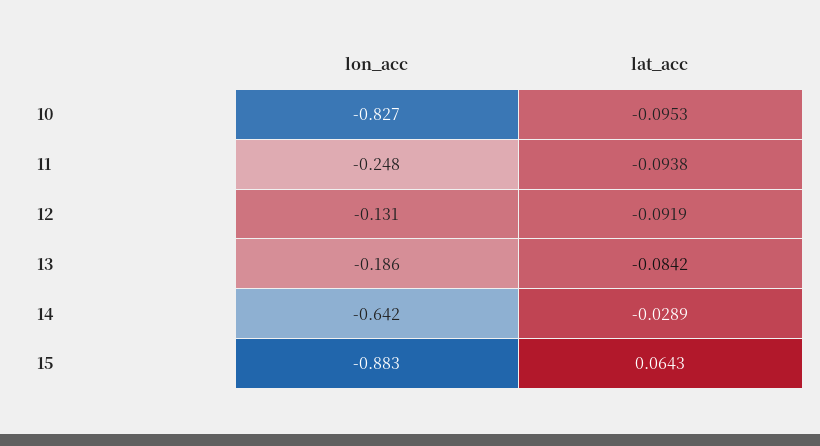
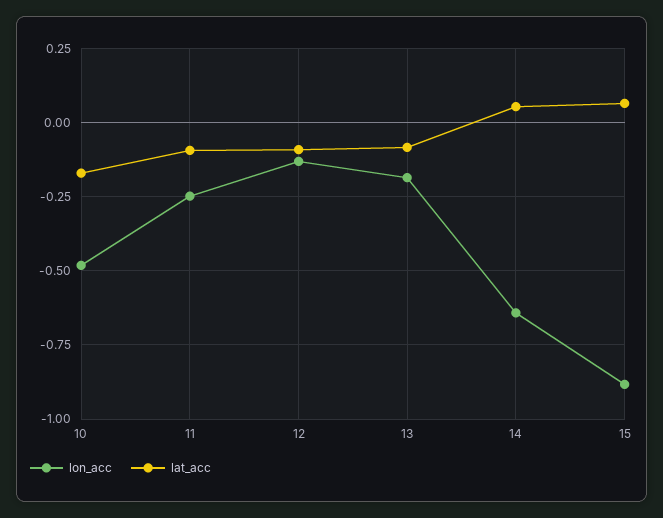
  {
    "lon_acc": {
-     "10": -0.827,
+     "10": -0.475,
      "11": -0.248,
      "12": -0.131,
      "13": -0.186,
      "14": -0.642,
      "15": -0.883
    },
    "lat_acc": {
-     "10": -0.0953,
+     "10": -0.175,
      "11": -0.0938,
      "12": -0.0919,
      "13": -0.0842,
-     "14": -0.0289,
+     "14": 0.05,
      "15": 0.0643
    }
  }

